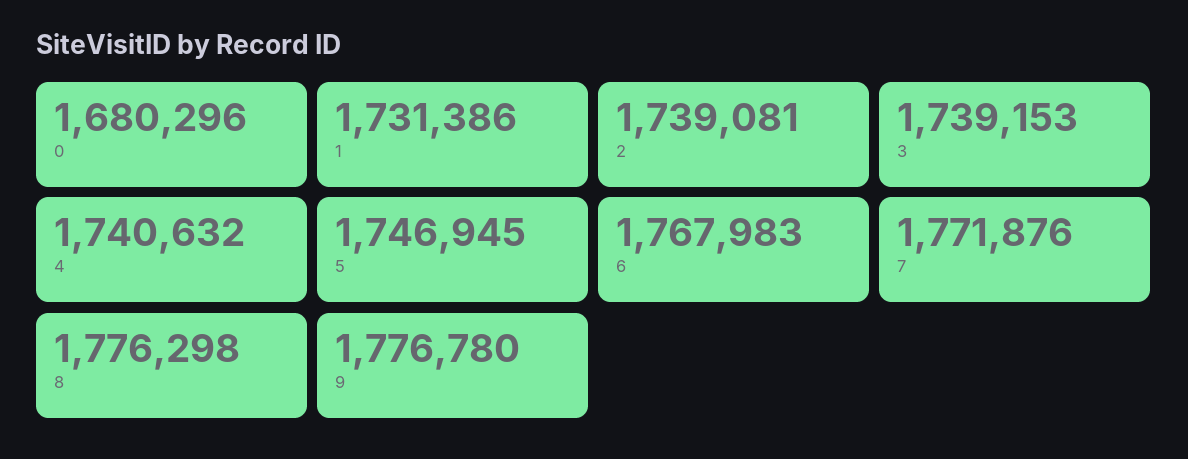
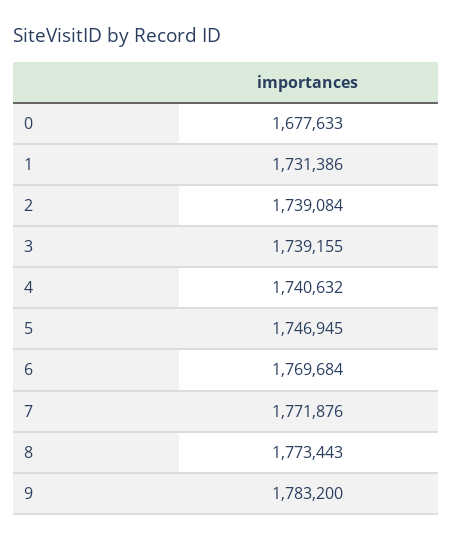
  {
-   "0": 1680296,
+   "0": 1677633,
    "1": 1731386,
-   "2": 1739081,
+   "2": 1739084,
-   "3": 1739153,
+   "3": 1739155,
    "4": 1740632,
    "5": 1746945,
-   "6": 1767983,
+   "6": 1769684,
    "7": 1771876,
-   "8": 1776298,
+   "8": 1773443,
-   "9": 1776780
+   "9": 1783200
  }

